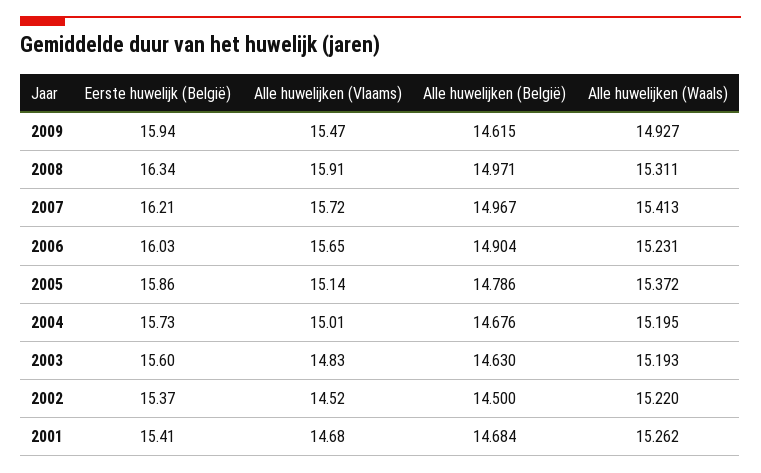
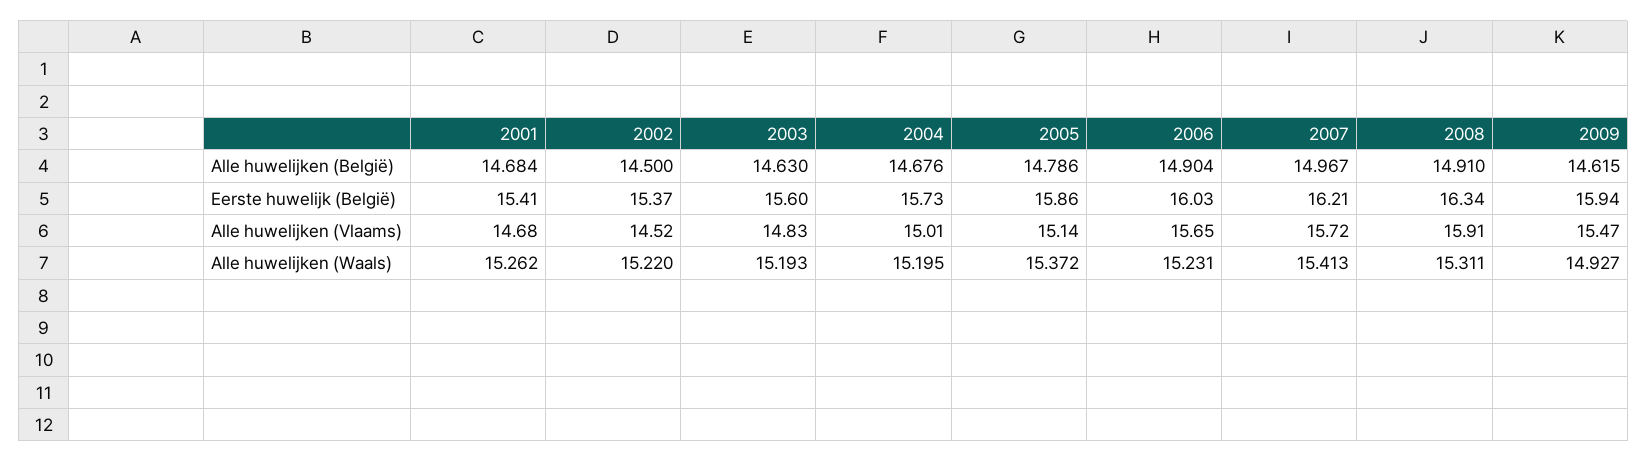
  {
    "Eerste huwelijk (België)": {
      "2009": 15.94,
      "2008": 16.34,
      "2007": 16.21,
      "2006": 16.03,
      "2005": 15.86,
      "2004": 15.73,
      "2003": 15.6,
      "2002": 15.37,
      "2001": 15.41
    },
    "Alle huwelijken (Vlaams)": {
      "2009": 15.47,
      "2008": 15.91,
      "2007": 15.72,
      "2006": 15.65,
      "2005": 15.14,
      "2004": 15.01,
      "2003": 14.83,
      "2002": 14.52,
      "2001": 14.68
    },
    "Alle huwelijken (België)": {
      "2009": 14.615,
-     "2008": 14.971,
+     "2008": 14.91,
      "2007": 14.967,
      "2006": 14.904,
      "2005": 14.786,
      "2004": 14.676,
      "2003": 14.63,
      "2002": 14.5,
      "2001": 14.684
    },
    "Alle huwelijken (Waals)": {
      "2009": 14.927,
      "2008": 15.311,
      "2007": 15.413,
      "2006": 15.231,
      "2005": 15.372,
      "2004": 15.195,
      "2003": 15.193,
      "2002": 15.22,
      "2001": 15.262
    }
  }

